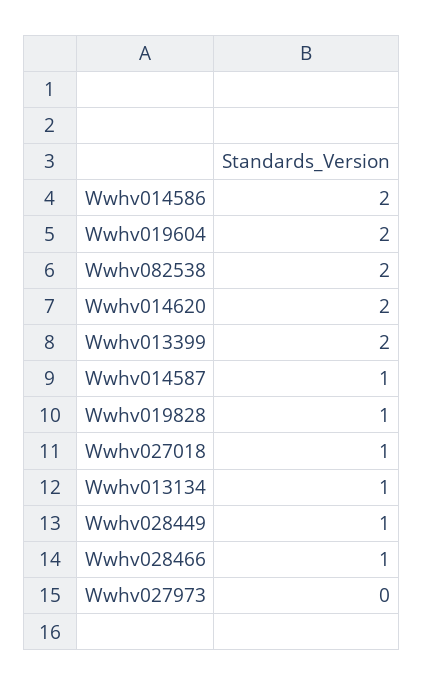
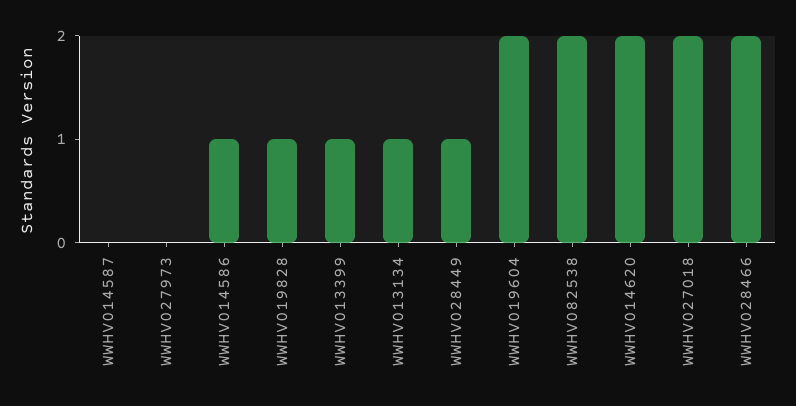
  {
-   "Wwhv014586": 2,
+   "Wwhv014586": 1,
    "Wwhv019604": 2,
    "Wwhv082538": 2,
    "Wwhv014620": 2,
-   "Wwhv013399": 2,
+   "Wwhv013399": 1,
-   "Wwhv014587": 1,
+   "Wwhv014587": 0,
    "Wwhv019828": 1,
-   "Wwhv027018": 1,
+   "Wwhv027018": 2,
    "Wwhv013134": 1,
    "Wwhv028449": 1,
-   "Wwhv028466": 1,
+   "Wwhv028466": 2,
    "Wwhv027973": 0
  }

